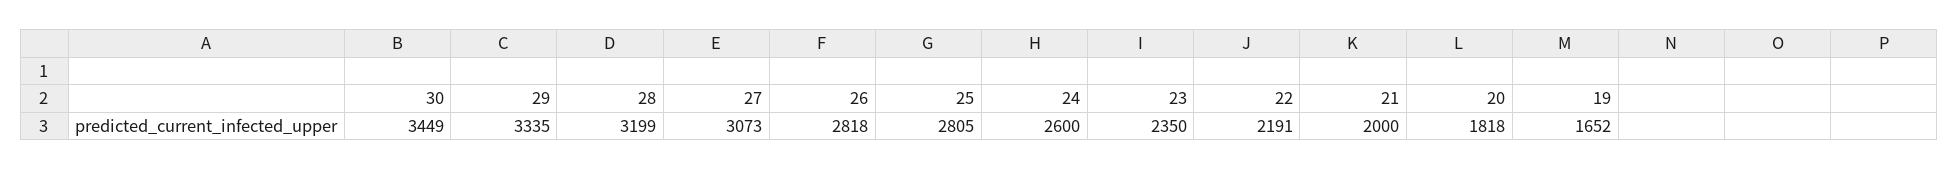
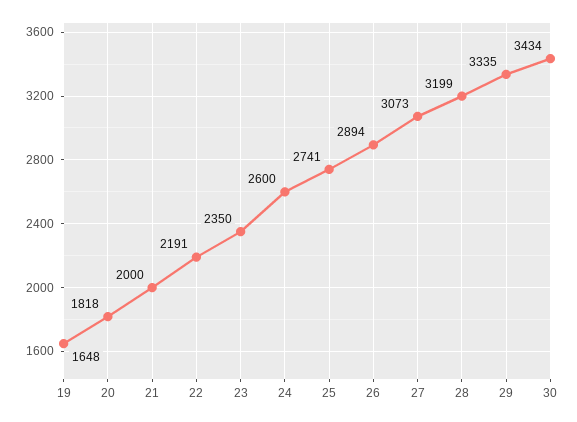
  {
-   "30": 3449,
+   "30": 3434,
    "29": 3335,
    "28": 3199,
    "27": 3073,
-   "26": 2818,
+   "26": 2894,
-   "25": 2805,
+   "25": 2741,
    "24": 2600,
    "23": 2350,
    "22": 2191,
    "21": 2000,
    "20": 1818,
-   "19": 1652
+   "19": 1648
  }

